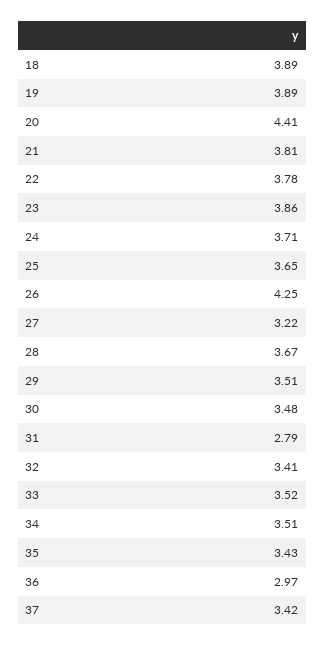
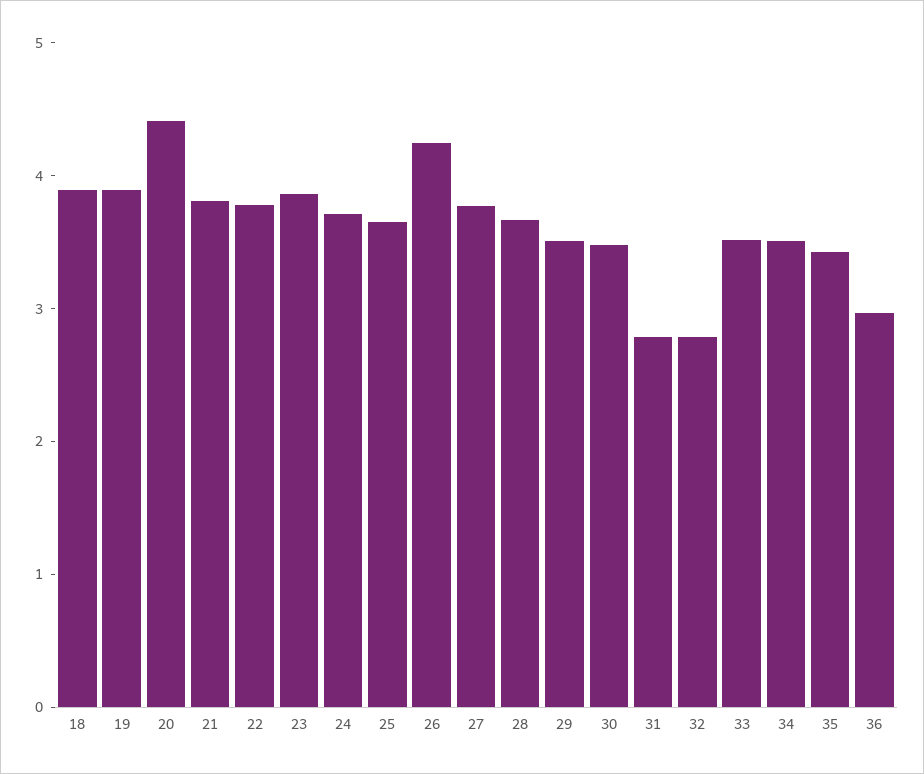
  {
    "18": 3.89,
    "19": 3.89,
    "20": 4.41,
    "21": 3.81,
    "22": 3.78,
    "23": 3.86,
    "24": 3.71,
    "25": 3.65,
    "26": 4.25,
-   "27": 3.22,
+   "27": 3.8,
    "28": 3.67,
    "29": 3.51,
    "30": 3.48,
    "31": 2.79,
-   "32": 3.41,
+   "32": 2.8,
    "33": 3.52,
    "34": 3.51,
    "35": 3.43,
-   "36": 2.97,
+   "36": 2.97
-   "37": 3.42
  }

